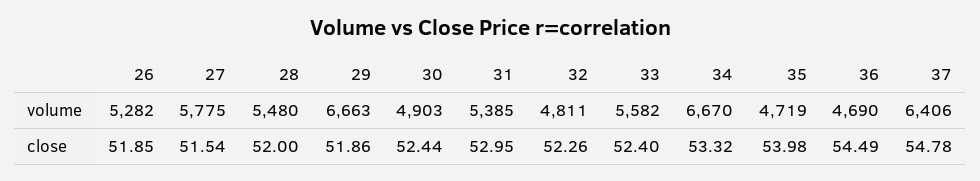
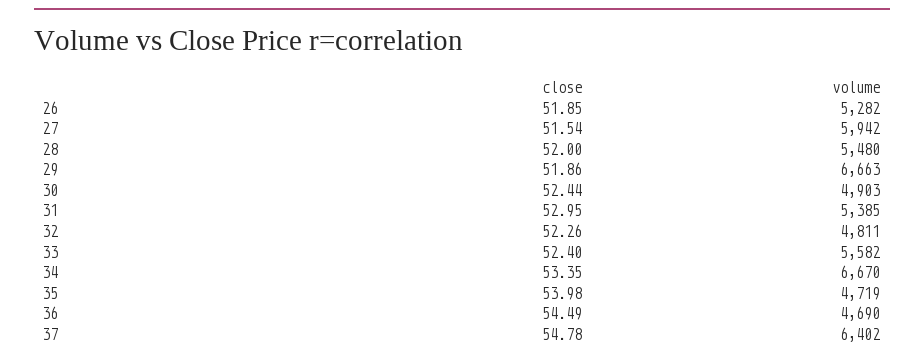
  {
    "26": {
      "volume": 5282,
      "close": 51.85
    },
    "27": {
-     "volume": 5775,
+     "volume": 5942,
      "close": 51.54
    },
    "28": {
      "volume": 5480,
      "close": 52
    },
    "29": {
      "volume": 6663,
      "close": 51.86
    },
    "30": {
      "volume": 4903,
      "close": 52.44
    },
    "31": {
      "volume": 5385,
      "close": 52.95
    },
    "32": {
      "volume": 4811,
      "close": 52.26
    },
    "33": {
      "volume": 5582,
      "close": 52.4
    },
    "34": {
      "volume": 6670,
-     "close": 53.32
+     "close": 53.35
    },
    "35": {
      "volume": 4719,
      "close": 53.98
    },
    "36": {
      "volume": 4690,
      "close": 54.49
    },
    "37": {
-     "volume": 6406,
+     "volume": 6402,
      "close": 54.78
    }
  }

